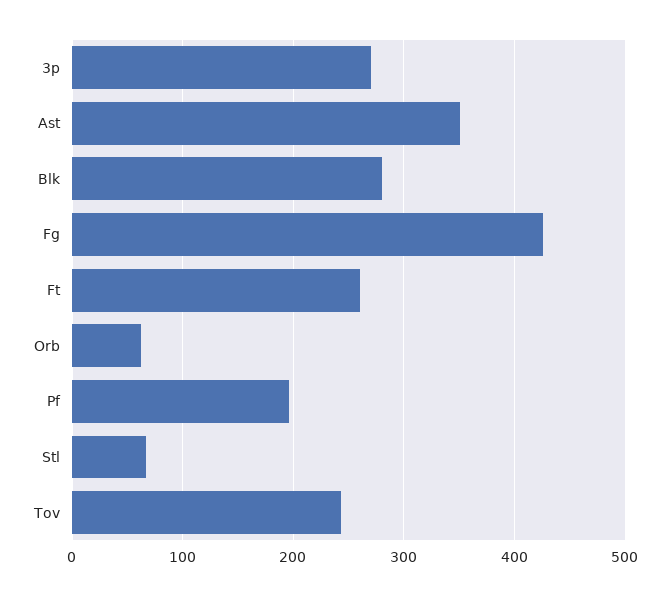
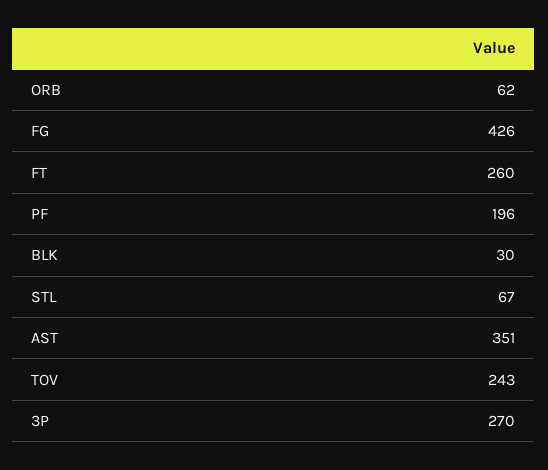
  {
    "3p": 270,
    "Ast": 351,
-   "Blk": 280,
+   "Blk": 30,
    "Fg": 426,
    "Ft": 260,
    "Orb": 62,
    "Pf": 196,
    "Stl": 67,
    "Tov": 243
  }

